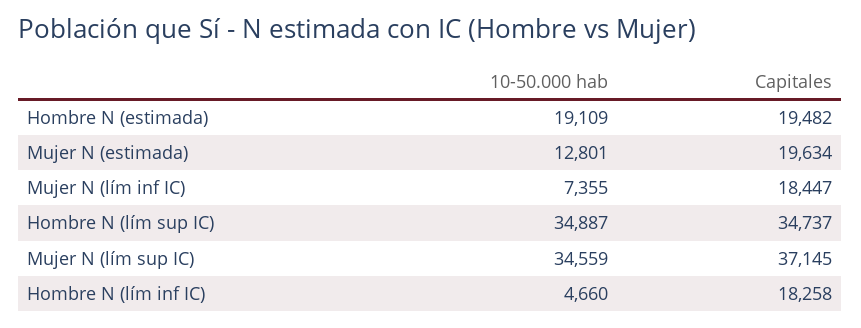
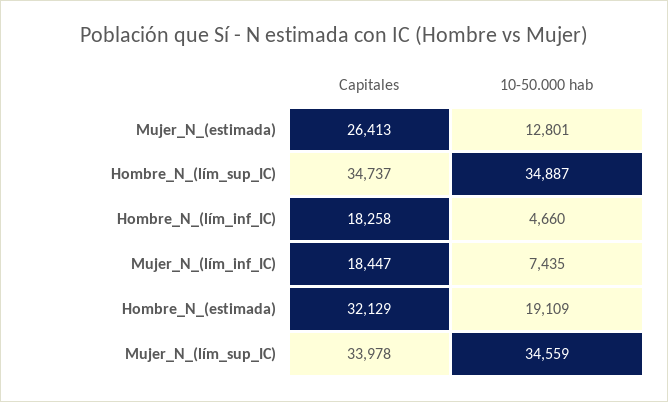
  {
    "10-50.000 hab": {
      "Hombre N (estimada)": 19109,
      "Mujer N (estimada)": 12801,
-     "Mujer N (lím inf IC)": 7355,
+     "Mujer N (lím inf IC)": 7435,
      "Hombre N (lím sup IC)": 34887,
      "Mujer N (lím sup IC)": 34559,
      "Hombre N (lím inf IC)": 4660
    },
    "Capitales": {
-     "Hombre N (estimada)": 19482,
+     "Hombre N (estimada)": 32129,
-     "Mujer N (estimada)": 19634,
+     "Mujer N (estimada)": 26413,
      "Mujer N (lím inf IC)": 18447,
      "Hombre N (lím sup IC)": 34737,
-     "Mujer N (lím sup IC)": 37145,
+     "Mujer N (lím sup IC)": 33978,
      "Hombre N (lím inf IC)": 18258
    }
  }

